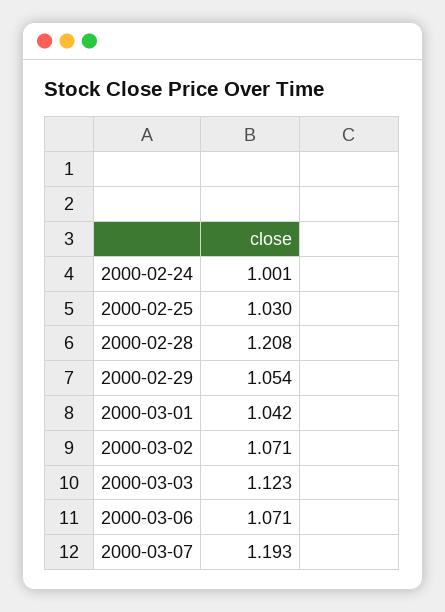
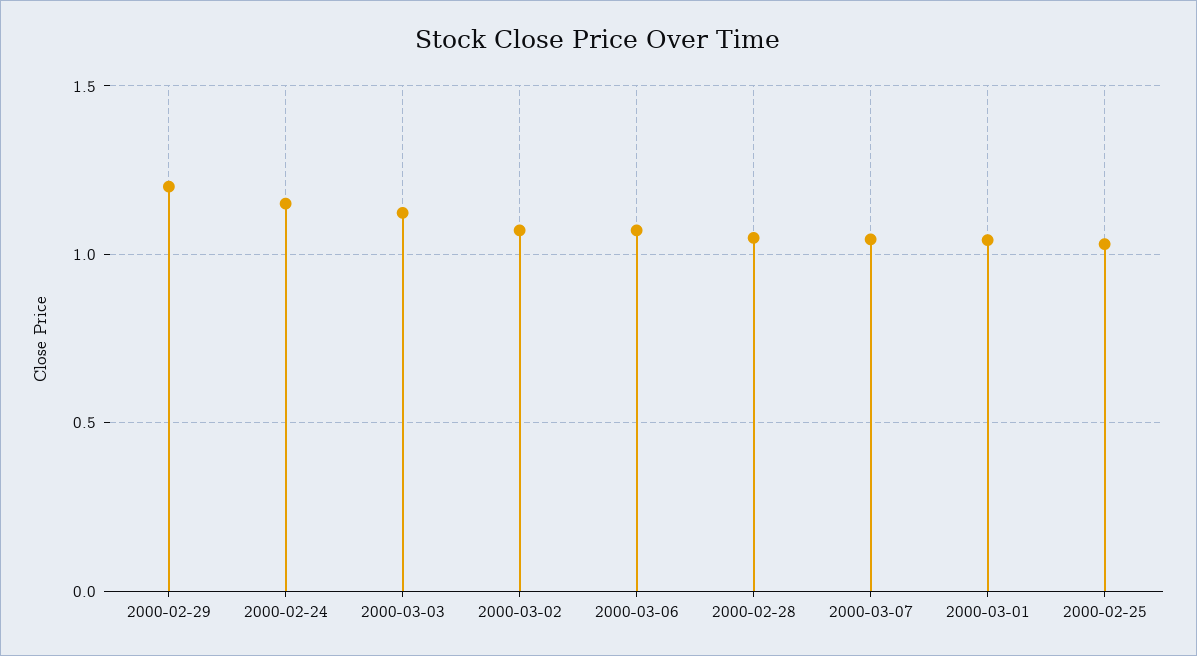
  {
-   "2000-02-24": 1.001,
+   "2000-02-24": 1.15,
    "2000-02-25": 1.03,
-   "2000-02-28": 1.208,
+   "2000-02-28": 1.05,
-   "2000-02-29": 1.054,
+   "2000-02-29": 1.2,
    "2000-03-01": 1.042,
    "2000-03-02": 1.071,
    "2000-03-03": 1.123,
    "2000-03-06": 1.071,
-   "2000-03-07": 1.193
+   "2000-03-07": 1.05
  }

